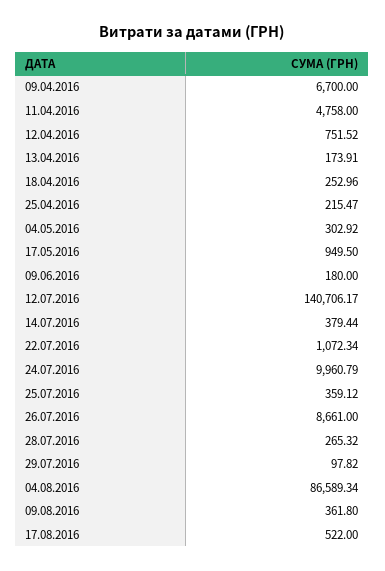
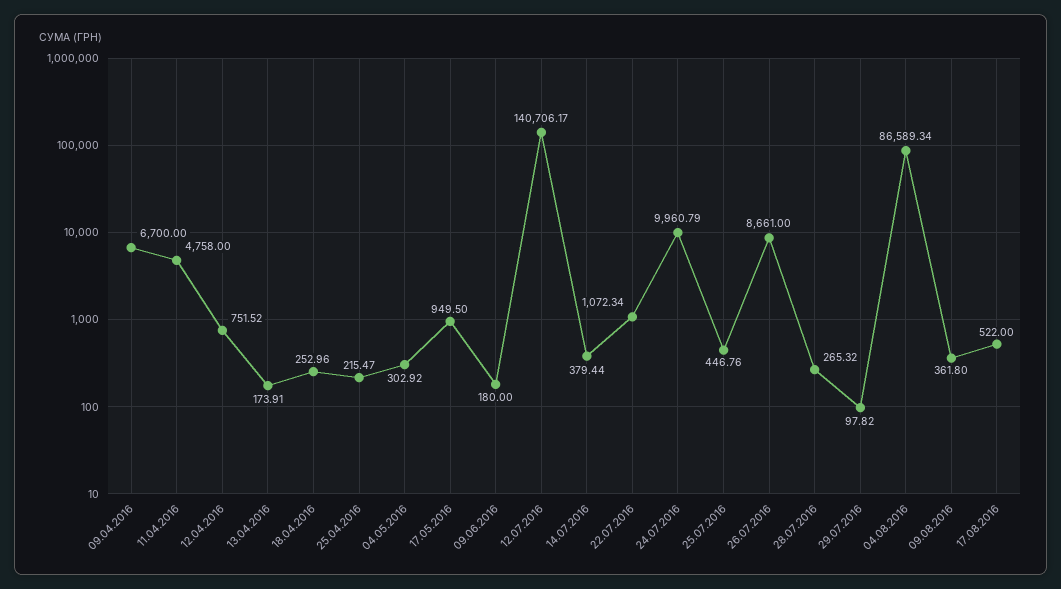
  {
    "09.04.2016": 6700,
    "11.04.2016": 4758,
    "12.04.2016": 751.52,
    "13.04.2016": 173.91,
    "18.04.2016": 252.96,
    "25.04.2016": 215.47,
    "04.05.2016": 302.92,
    "17.05.2016": 949.5,
    "09.06.2016": 180,
    "12.07.2016": 140706.17,
    "14.07.2016": 379.44,
    "22.07.2016": 1072.34,
    "24.07.2016": 9960.79,
-   "25.07.2016": 359.12,
+   "25.07.2016": 446.76,
    "26.07.2016": 8661,
    "28.07.2016": 265.32,
    "29.07.2016": 97.82,
    "04.08.2016": 86589.34,
    "09.08.2016": 361.8,
    "17.08.2016": 522
  }

